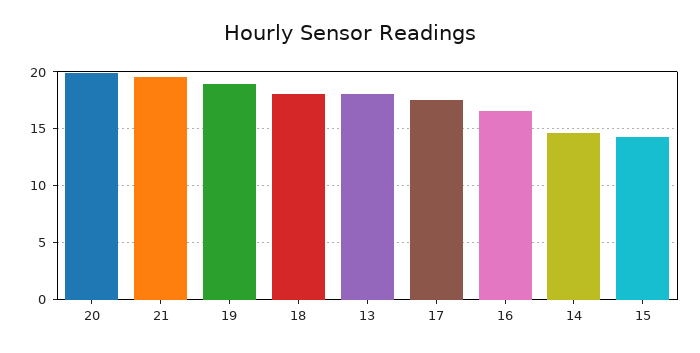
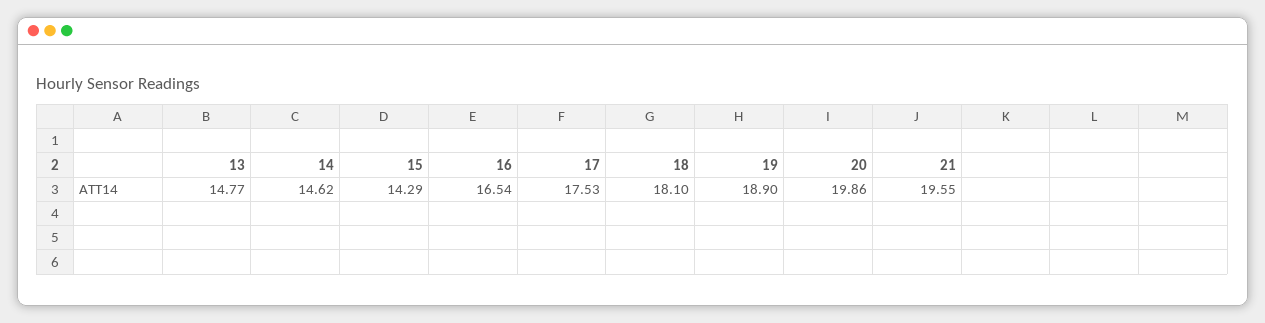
  {
    "20": 19.86,
    "21": 19.55,
    "19": 18.9,
    "18": 18.1,
-   "13": 18,
+   "13": 14.77,
    "17": 17.53,
    "16": 16.54,
    "14": 14.62,
    "15": 14.29
  }

